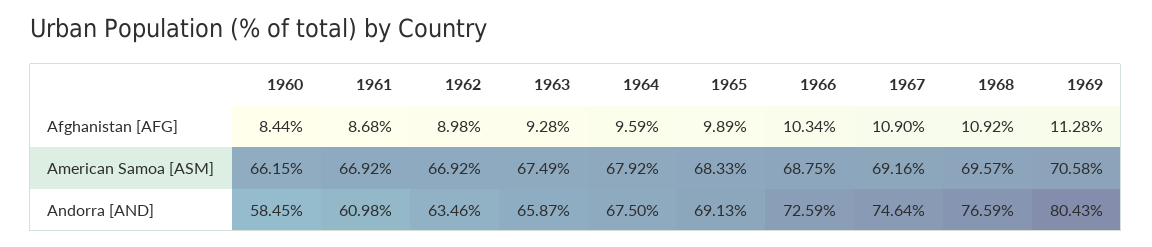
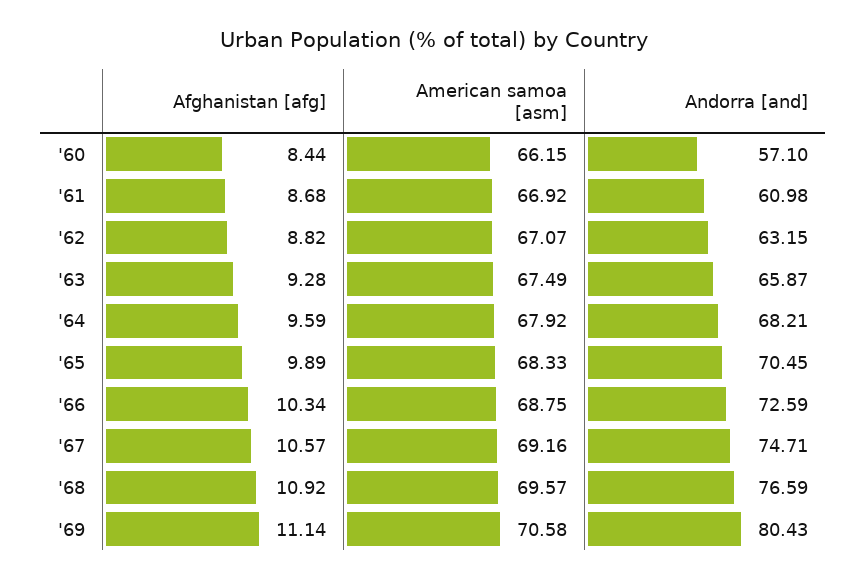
  {
    "1960": {
      "Afghanistan [AFG]": 8.44,
      "American Samoa [ASM]": 66.15,
-     "Andorra [AND]": 58.45
+     "Andorra [AND]": 57.1
    },
    "1961": {
      "Afghanistan [AFG]": 8.68,
      "American Samoa [ASM]": 66.92,
      "Andorra [AND]": 60.98
    },
    "1962": {
-     "Afghanistan [AFG]": 8.98,
+     "Afghanistan [AFG]": 8.82,
-     "American Samoa [ASM]": 66.92,
+     "American Samoa [ASM]": 67.07,
-     "Andorra [AND]": 63.46
+     "Andorra [AND]": 63.15
    },
    "1963": {
      "Afghanistan [AFG]": 9.28,
      "American Samoa [ASM]": 67.49,
      "Andorra [AND]": 65.87
    },
    "1964": {
      "Afghanistan [AFG]": 9.59,
      "American Samoa [ASM]": 67.92,
-     "Andorra [AND]": 67.5
+     "Andorra [AND]": 68.21
    },
    "1965": {
      "Afghanistan [AFG]": 9.89,
      "American Samoa [ASM]": 68.33,
-     "Andorra [AND]": 69.13
+     "Andorra [AND]": 70.45
    },
    "1966": {
      "Afghanistan [AFG]": 10.34,
      "American Samoa [ASM]": 68.75,
      "Andorra [AND]": 72.59
    },
    "1967": {
-     "Afghanistan [AFG]": 10.9,
+     "Afghanistan [AFG]": 10.57,
      "American Samoa [ASM]": 69.16,
-     "Andorra [AND]": 74.64
+     "Andorra [AND]": 74.71
    },
    "1968": {
      "Afghanistan [AFG]": 10.92,
      "American Samoa [ASM]": 69.57,
      "Andorra [AND]": 76.59
    },
    "1969": {
-     "Afghanistan [AFG]": 11.28,
+     "Afghanistan [AFG]": 11.14,
      "American Samoa [ASM]": 70.58,
      "Andorra [AND]": 80.43
    }
  }

